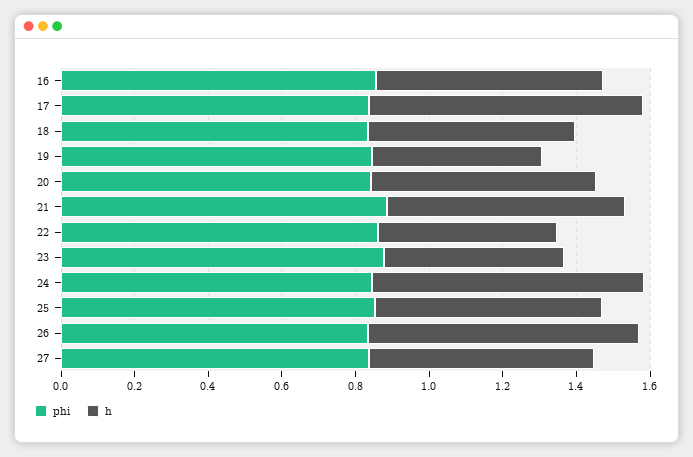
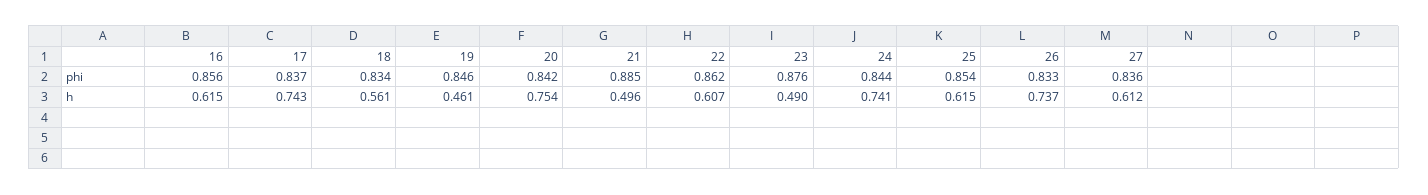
  {
    "phi": {
      "16": 0.856,
      "17": 0.837,
      "18": 0.834,
      "19": 0.846,
      "20": 0.842,
      "21": 0.885,
      "22": 0.862,
      "23": 0.876,
      "24": 0.844,
      "25": 0.854,
      "26": 0.833,
      "27": 0.836
    },
    "h": {
      "16": 0.615,
      "17": 0.743,
      "18": 0.561,
      "19": 0.461,
-     "20": 0.6,
+     "20": 0.754,
-     "21": 0.65,
+     "21": 0.496,
-     "22": 0.5,
+     "22": 0.607,
      "23": 0.49,
      "24": 0.741,
      "25": 0.615,
      "26": 0.737,
      "27": 0.612
    }
  }

